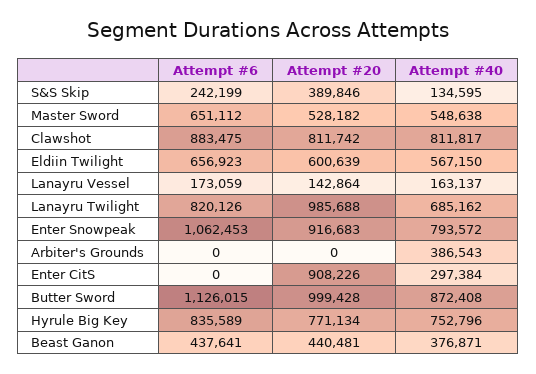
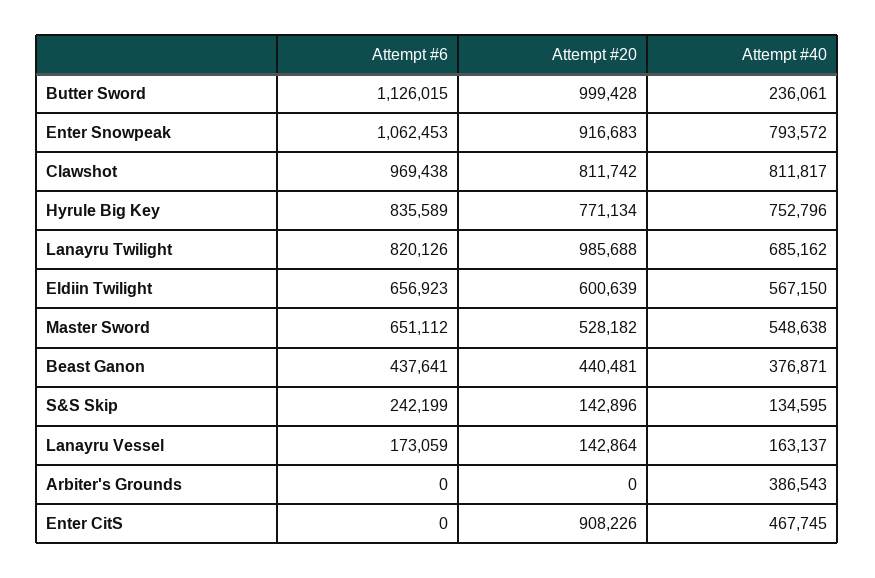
  {
    "Attempt #6": {
      "S&S Skip": 242199,
      "Master Sword": 651112,
-     "Clawshot": 883475,
+     "Clawshot": 969438,
      "Eldiin Twilight": 656923,
      "Lanayru Vessel": 173059,
      "Lanayru Twilight": 820126,
      "Enter Snowpeak": 1062453,
      "Arbiter's Grounds": 0,
      "Enter CitS": 0,
      "Butter Sword": 1126015,
      "Hyrule Big Key": 835589,
      "Beast Ganon": 437641
    },
    "Attempt #20": {
-     "S&S Skip": 389846,
+     "S&S Skip": 142896,
      "Master Sword": 528182,
      "Clawshot": 811742,
      "Eldiin Twilight": 600639,
      "Lanayru Vessel": 142864,
      "Lanayru Twilight": 985688,
      "Enter Snowpeak": 916683,
      "Arbiter's Grounds": 0,
      "Enter CitS": 908226,
      "Butter Sword": 999428,
      "Hyrule Big Key": 771134,
      "Beast Ganon": 440481
    },
    "Attempt #40": {
      "S&S Skip": 134595,
      "Master Sword": 548638,
      "Clawshot": 811817,
      "Eldiin Twilight": 567150,
      "Lanayru Vessel": 163137,
      "Lanayru Twilight": 685162,
      "Enter Snowpeak": 793572,
      "Arbiter's Grounds": 386543,
-     "Enter CitS": 297384,
+     "Enter CitS": 467745,
-     "Butter Sword": 872408,
+     "Butter Sword": 236061,
      "Hyrule Big Key": 752796,
      "Beast Ganon": 376871
    }
  }

